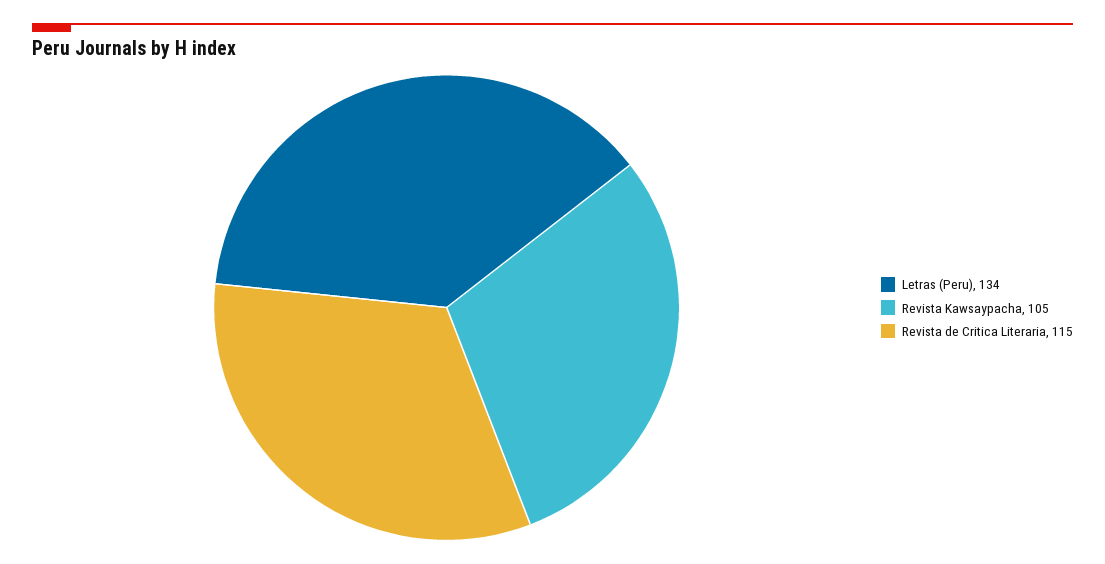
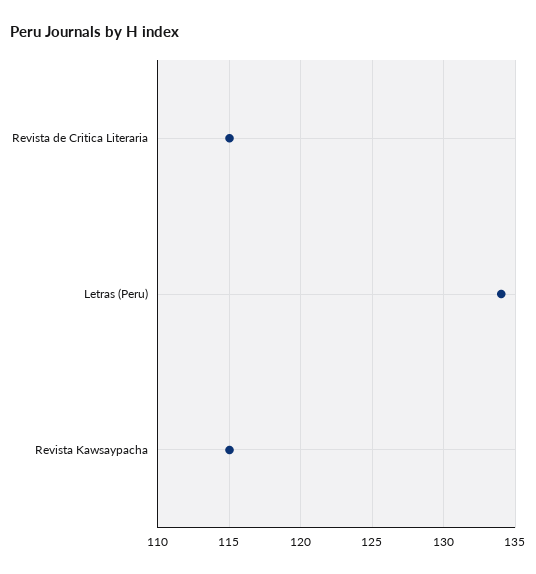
  {
    "Letras (Peru)": 134,
-   "Revista Kawsaypacha": 105,
+   "Revista Kawsaypacha": 115,
    "Revista de Critica Literaria": 115
  }

